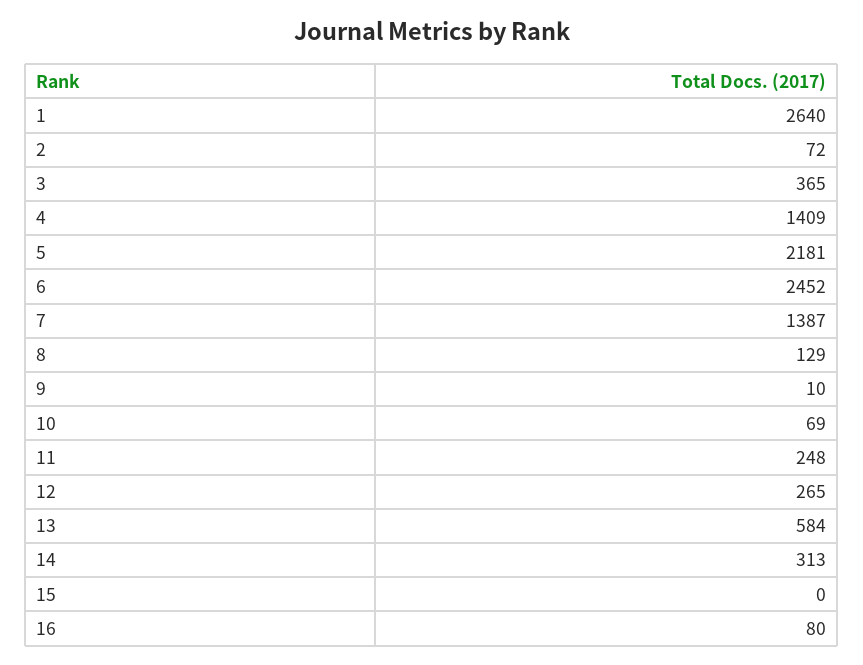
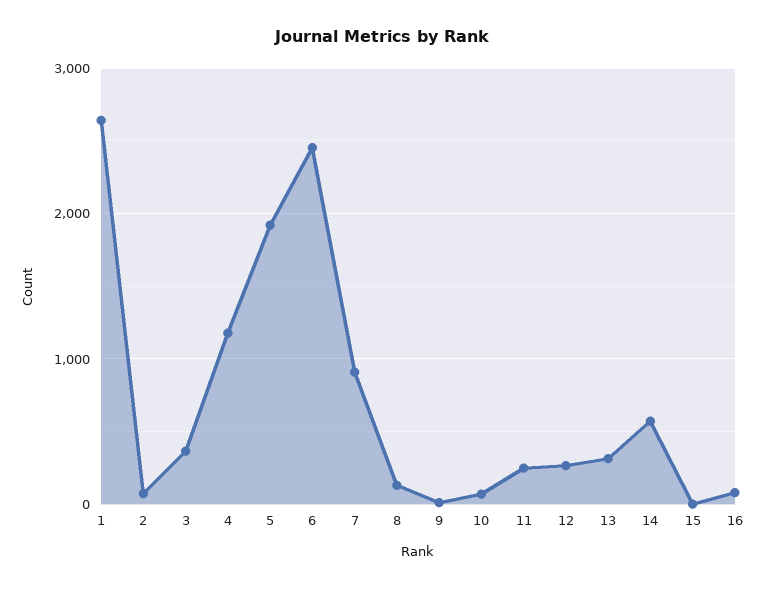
  {
    "1": 2640,
    "2": 72,
    "3": 365,
-   "4": 1409,
+   "4": 1200,
-   "5": 2181,
+   "5": 1900,
    "6": 2452,
-   "7": 1387,
+   "7": 900,
    "8": 129,
    "9": 10,
    "10": 69,
    "11": 248,
    "12": 265,
-   "13": 584,
+   "13": 300,
-   "14": 313,
+   "14": 600,
    "15": 0,
    "16": 80
  }

